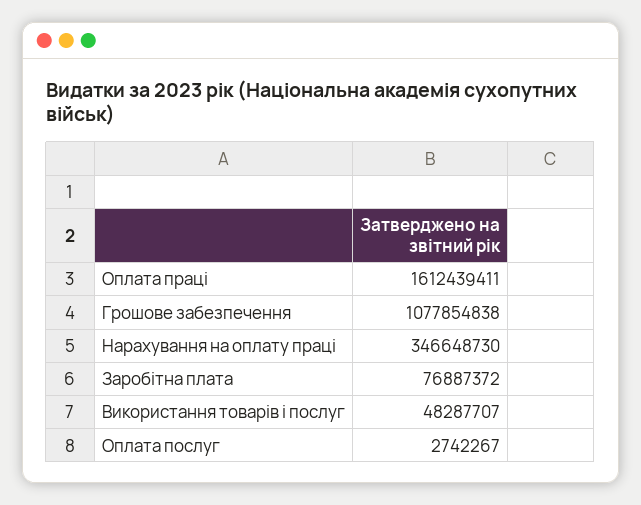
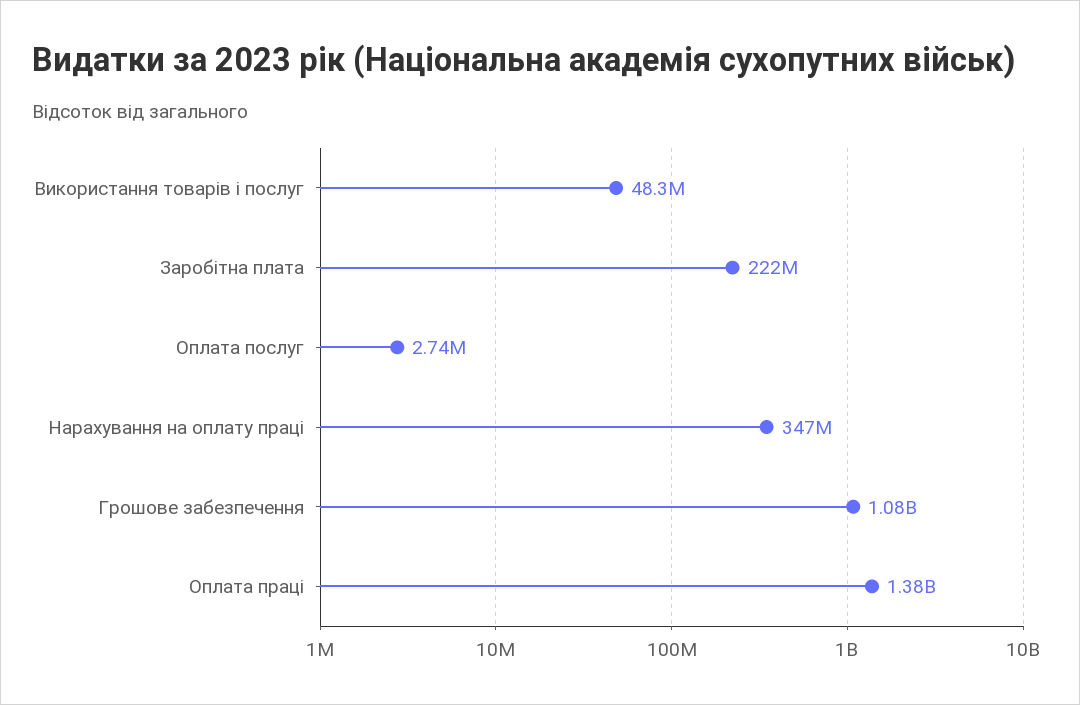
  {
-   "Оплата праці": 1612439411,
+   "Оплата праці": 1380000000,
    "Грошове забезпечення": 1077854838,
    "Нарахування на оплату праці": 346648730,
-   "Заробітна плата": 76887372,
+   "Заробітна плата": 222000000,
    "Використання товарів і послуг": 48287707,
    "Оплата послуг": 2742267
  }

